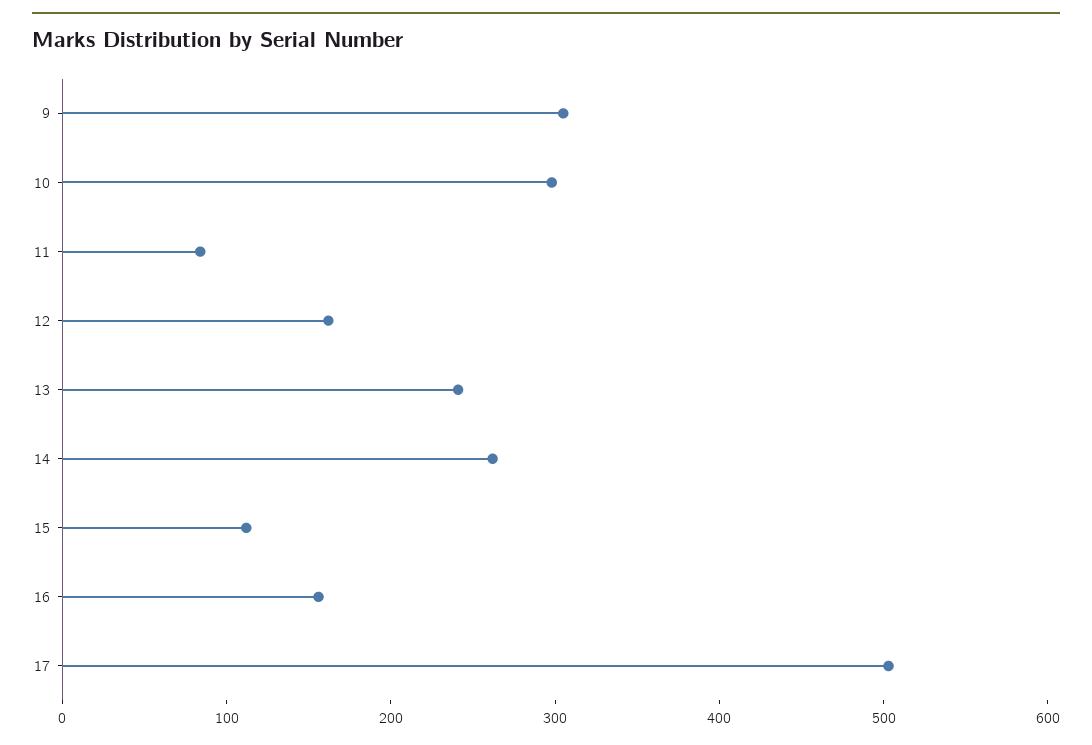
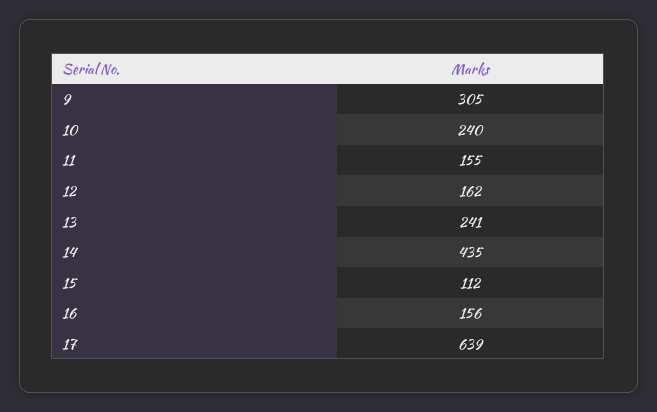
  {
    "9": 305,
-   "10": 300,
+   "10": 240,
-   "11": 80,
+   "11": 155,
    "12": 162,
    "13": 241,
-   "14": 260,
+   "14": 435,
    "15": 112,
    "16": 156,
-   "17": 500
+   "17": 639
  }

